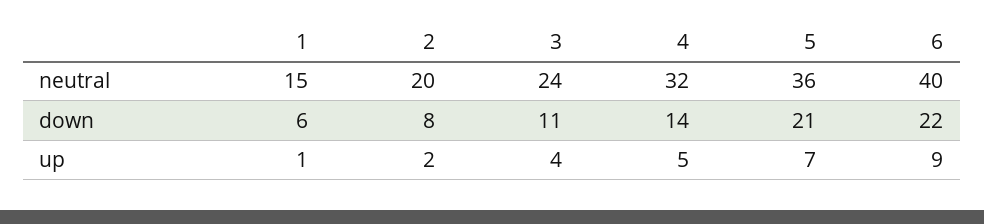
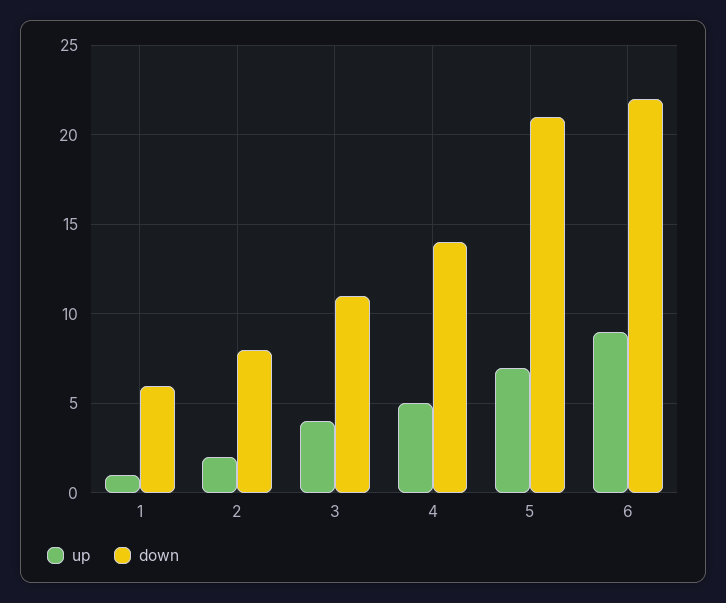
  {
-   "neutral": {
-     "1": 15,
-     "2": 20,
-     "3": 24,
-     "4": 32,
-     "5": 36,
-     "6": 40
-   },
    "down": {
      "1": 6,
      "2": 8,
      "3": 11,
      "4": 14,
      "5": 21,
      "6": 22
    },
    "up": {
      "1": 1,
      "2": 2,
      "3": 4,
      "4": 5,
      "5": 7,
      "6": 9
    }
  }

